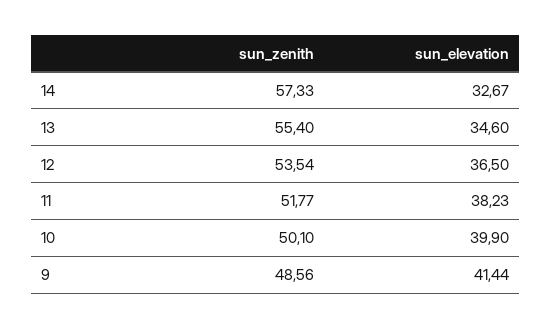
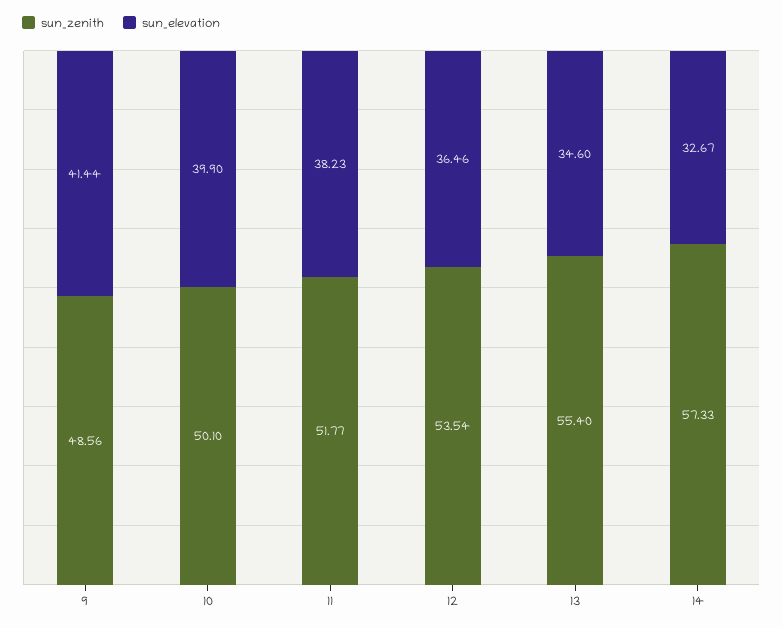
  {
    "sun_zenith": {
      "14": 57.33,
      "13": 55.4,
      "12": 53.54,
      "11": 51.77,
      "10": 50.1,
      "9": 48.56
    },
    "sun_elevation": {
      "14": 32.67,
      "13": 34.6,
-     "12": 36.5,
+     "12": 36.46,
      "11": 38.23,
      "10": 39.9,
      "9": 41.44
    }
  }

